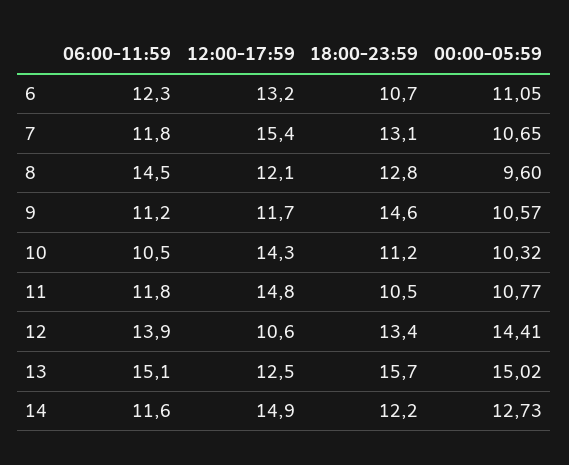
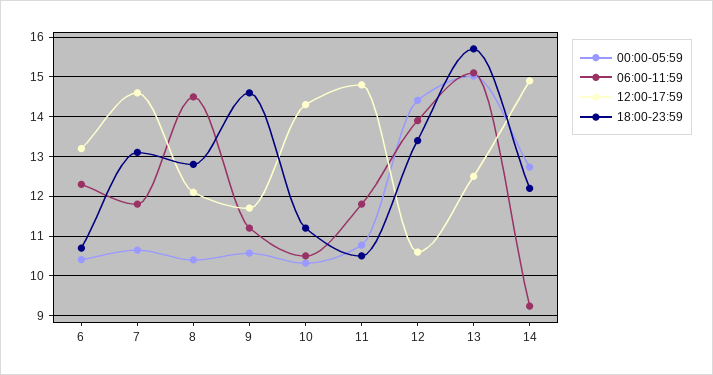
  {
    "06:00-11:59": {
      "6": 12.3,
      "7": 11.8,
      "8": 14.5,
      "9": 11.2,
      "10": 10.5,
      "11": 11.8,
      "12": 13.9,
      "13": 15.1,
-     "14": 11.6
+     "14": 9.2
    },
    "12:00-17:59": {
      "6": 13.2,
-     "7": 15.4,
+     "7": 14.6,
      "8": 12.1,
      "9": 11.7,
      "10": 14.3,
      "11": 14.8,
      "12": 10.6,
      "13": 12.5,
      "14": 14.9
    },
    "18:00-23:59": {
      "6": 10.7,
      "7": 13.1,
      "8": 12.8,
      "9": 14.6,
      "10": 11.2,
      "11": 10.5,
      "12": 13.4,
      "13": 15.7,
      "14": 12.2
    },
    "00:00-05:59": {
-     "6": 11.05,
+     "6": 10.4,
      "7": 10.65,
-     "8": 9.6,
+     "8": 10.4,
      "9": 10.57,
      "10": 10.32,
      "11": 10.77,
      "12": 14.41,
      "13": 15.02,
      "14": 12.73
    }
  }

